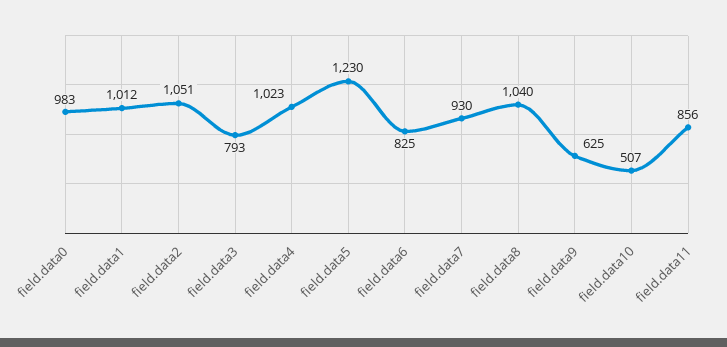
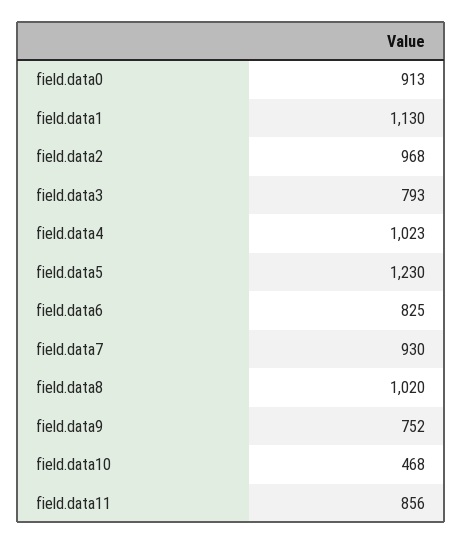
  {
-   "field.data0": 983,
+   "field.data0": 913,
-   "field.data1": 1012,
+   "field.data1": 1130,
-   "field.data2": 1051,
+   "field.data2": 968,
    "field.data3": 793,
    "field.data4": 1023,
    "field.data5": 1230,
    "field.data6": 825,
    "field.data7": 930,
-   "field.data8": 1040,
+   "field.data8": 1020,
-   "field.data9": 625,
+   "field.data9": 752,
-   "field.data10": 507,
+   "field.data10": 468,
    "field.data11": 856
  }

